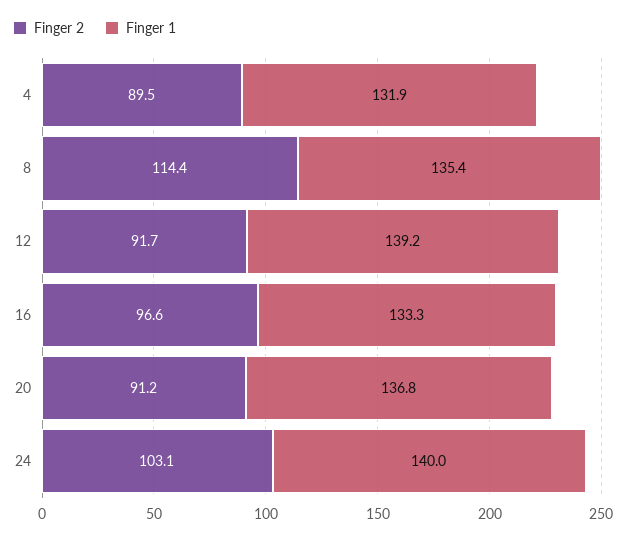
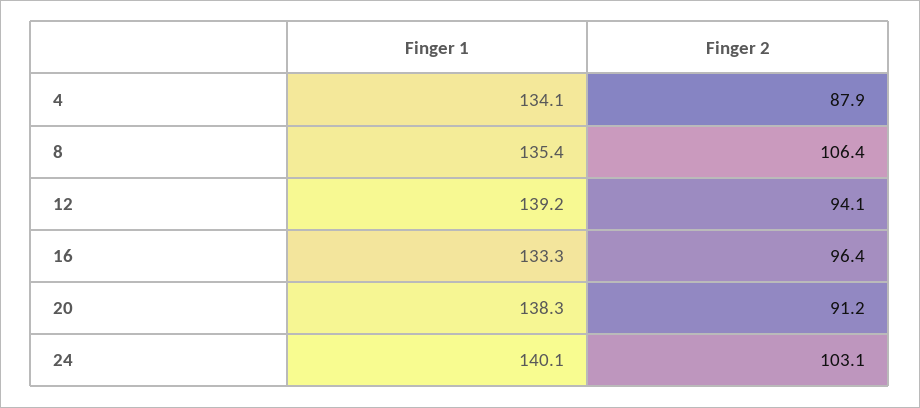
  {
    "Finger 2": {
-     "4": 89.5,
+     "4": 87.9,
-     "8": 114.4,
+     "8": 106.4,
-     "12": 91.7,
+     "12": 94.1,
-     "16": 96.6,
+     "16": 96.4,
      "20": 91.2,
      "24": 103.1
    },
    "Finger 1": {
-     "4": 131.9,
+     "4": 134.1,
      "8": 135.4,
      "12": 139.2,
      "16": 133.3,
-     "20": 136.8,
+     "20": 138.3,
-     "24": 140
+     "24": 140.1
    }
  }

